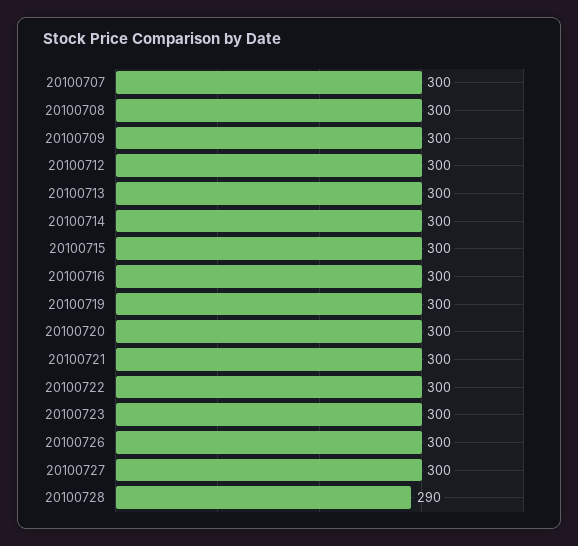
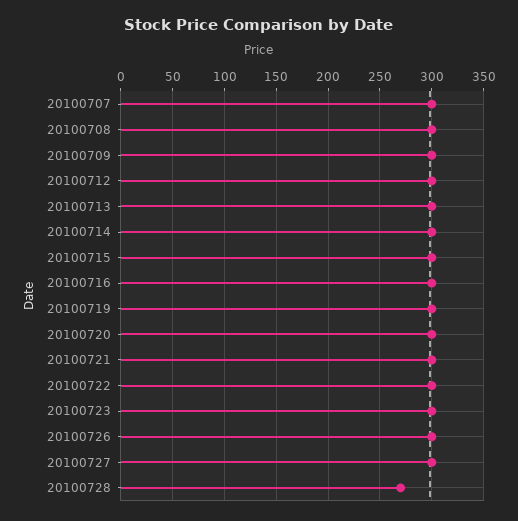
  {
    "20100707": 300,
    "20100708": 300,
    "20100709": 300,
    "20100712": 300,
    "20100713": 300,
    "20100714": 300,
    "20100715": 300,
    "20100716": 300,
    "20100719": 300,
    "20100720": 300,
    "20100721": 300,
    "20100722": 300,
    "20100723": 300,
    "20100726": 300,
    "20100727": 300,
-   "20100728": 290
+   "20100728": 270
  }

